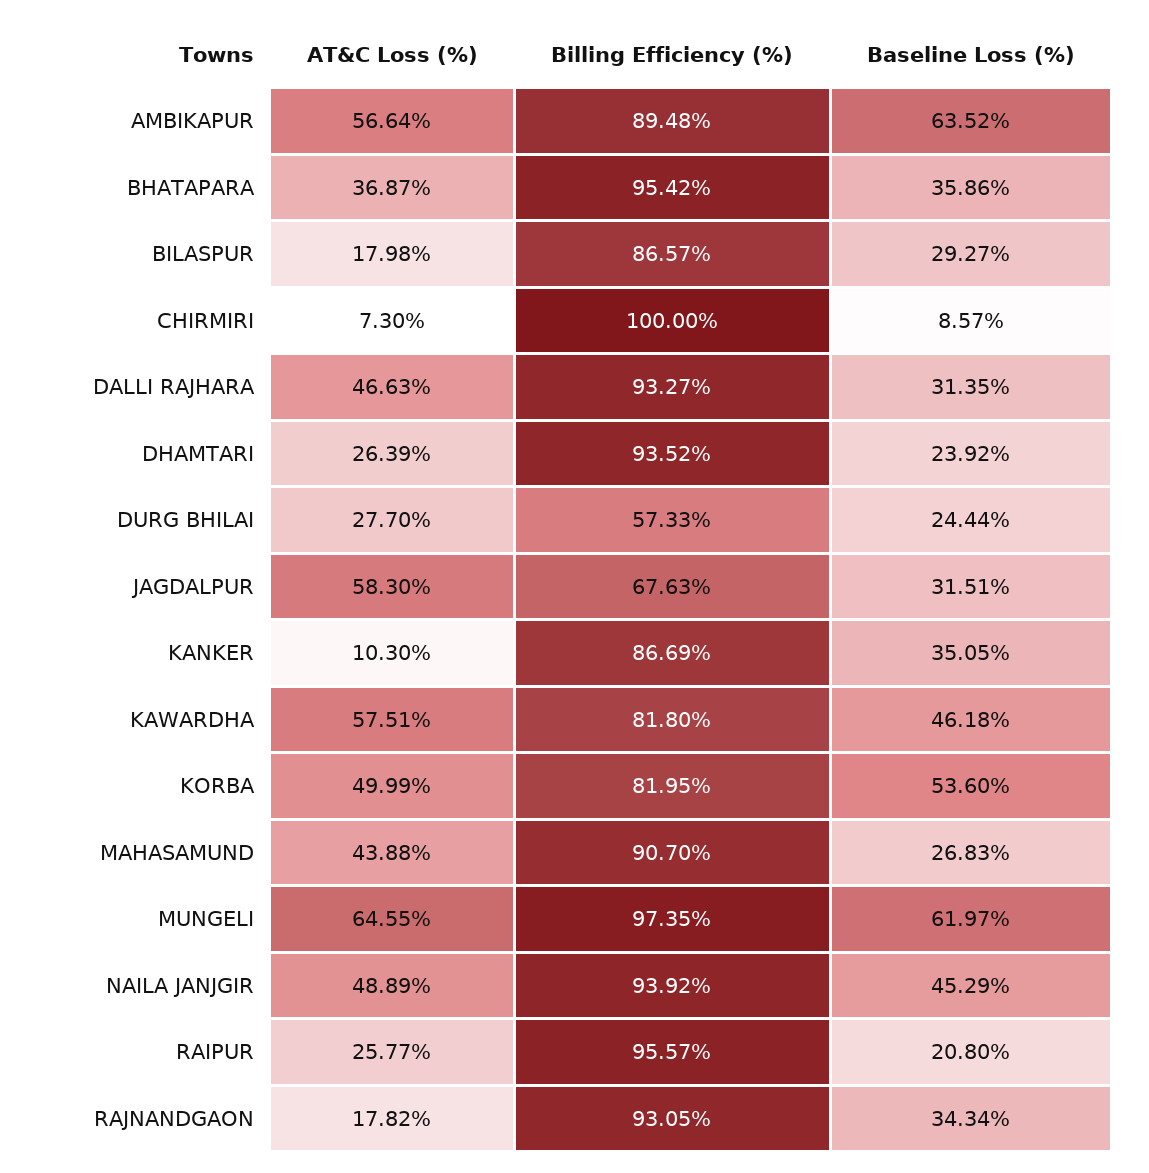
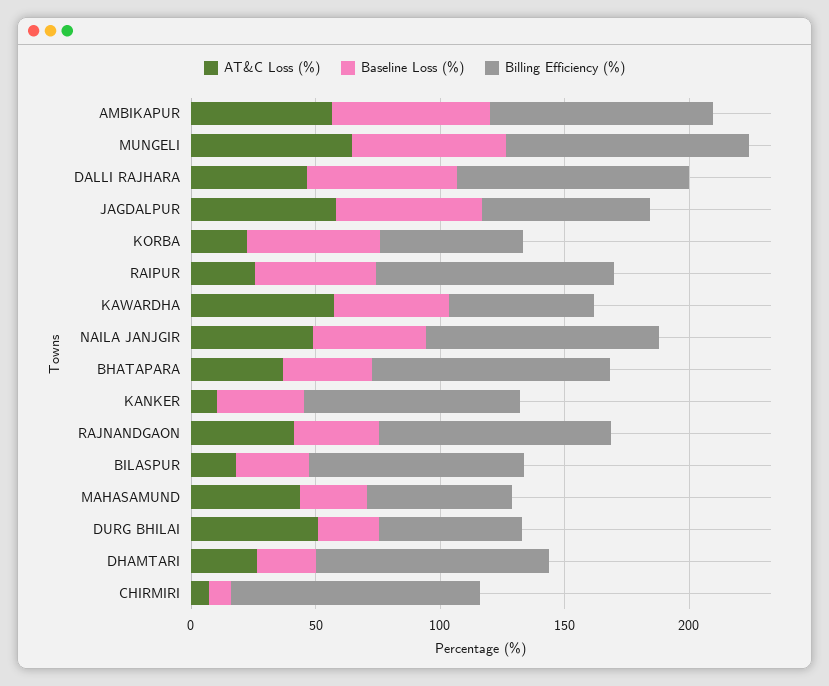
  {
    "AT&C Loss (%)": {
      "AMBIKAPUR": 56.64,
      "BHATAPARA": 36.87,
      "BILASPUR": 17.98,
      "CHIRMIRI": 7.3,
      "DALLI RAJHARA": 46.63,
      "DHAMTARI": 26.39,
-     "DURG BHILAI": 27.7,
+     "DURG BHILAI": 50,
      "JAGDALPUR": 58.3,
      "KANKER": 10.3,
      "KAWARDHA": 57.51,
-     "KORBA": 49.99,
+     "KORBA": 20,
      "MAHASAMUND": 43.88,
      "MUNGELI": 64.55,
      "NAILA JANJGIR": 48.89,
      "RAIPUR": 25.77,
-     "RAJNANDGAON": 17.82
+     "RAJNANDGAON": 40
    },
    "Billing Efficiency (%)": {
      "AMBIKAPUR": 89.48,
      "BHATAPARA": 95.42,
      "BILASPUR": 86.57,
      "CHIRMIRI": 100,
      "DALLI RAJHARA": 93.27,
      "DHAMTARI": 93.52,
      "DURG BHILAI": 57.33,
      "JAGDALPUR": 67.63,
      "KANKER": 86.69,
-     "KAWARDHA": 81.8,
+     "KAWARDHA": 60,
-     "KORBA": 81.95,
+     "KORBA": 60,
-     "MAHASAMUND": 90.7,
+     "MAHASAMUND": 60,
      "MUNGELI": 97.35,
      "NAILA JANJGIR": 93.92,
      "RAIPUR": 95.57,
      "RAJNANDGAON": 93.05
    },
    "Baseline Loss (%)": {
      "AMBIKAPUR": 63.52,
      "BHATAPARA": 35.86,
      "BILASPUR": 29.27,
      "CHIRMIRI": 8.57,
-     "DALLI RAJHARA": 31.35,
+     "DALLI RAJHARA": 60,
      "DHAMTARI": 23.92,
      "DURG BHILAI": 24.44,
-     "JAGDALPUR": 31.51,
+     "JAGDALPUR": 60,
      "KANKER": 35.05,
      "KAWARDHA": 46.18,
      "KORBA": 53.6,
      "MAHASAMUND": 26.83,
      "MUNGELI": 61.97,
      "NAILA JANJGIR": 45.29,
-     "RAIPUR": 20.8,
+     "RAIPUR": 50,
      "RAJNANDGAON": 34.34
    }
  }

